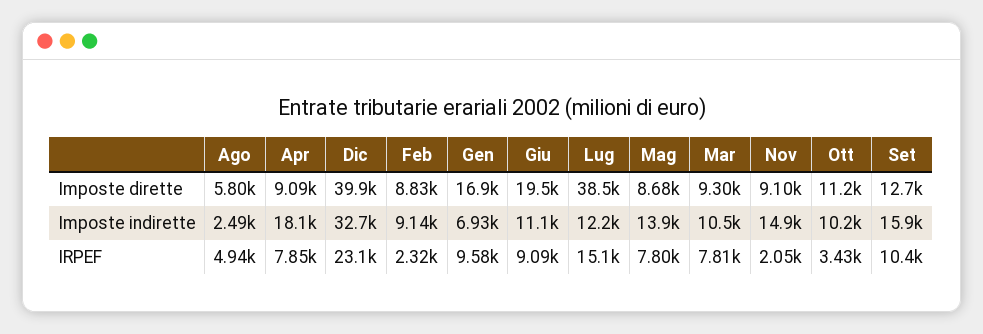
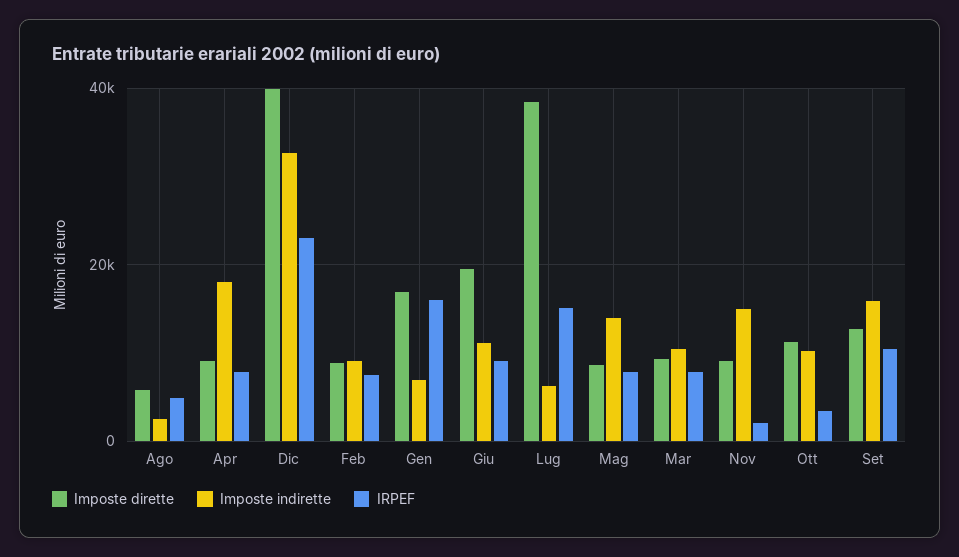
  {
    "Imposte dirette": {
      "Ago": 5800,
      "Apr": 9090,
      "Dic": 39900,
      "Feb": 8830,
      "Gen": 16900,
      "Giu": 19500,
      "Lug": 38500,
      "Mag": 8680,
      "Mar": 9300,
      "Nov": 9100,
      "Ott": 11200,
      "Set": 12700
    },
    "Imposte indirette": {
      "Ago": 2490,
      "Apr": 18100,
      "Dic": 32700,
      "Feb": 9140,
      "Gen": 6930,
      "Giu": 11100,
-     "Lug": 12200,
+     "Lug": 6000,
      "Mag": 13900,
      "Mar": 10500,
      "Nov": 14900,
      "Ott": 10200,
      "Set": 15900
    },
    "IRPEF": {
      "Ago": 4940,
      "Apr": 7850,
      "Dic": 23100,
-     "Feb": 2320,
+     "Feb": 8000,
-     "Gen": 9580,
+     "Gen": 16000,
      "Giu": 9090,
      "Lug": 15100,
      "Mag": 7800,
      "Mar": 7810,
      "Nov": 2050,
      "Ott": 3430,
      "Set": 10400
    }
  }

